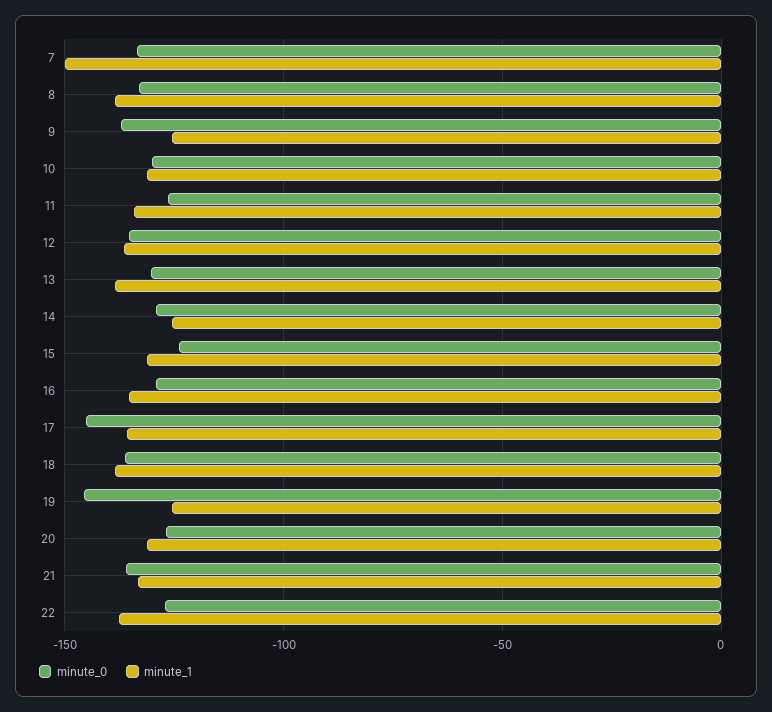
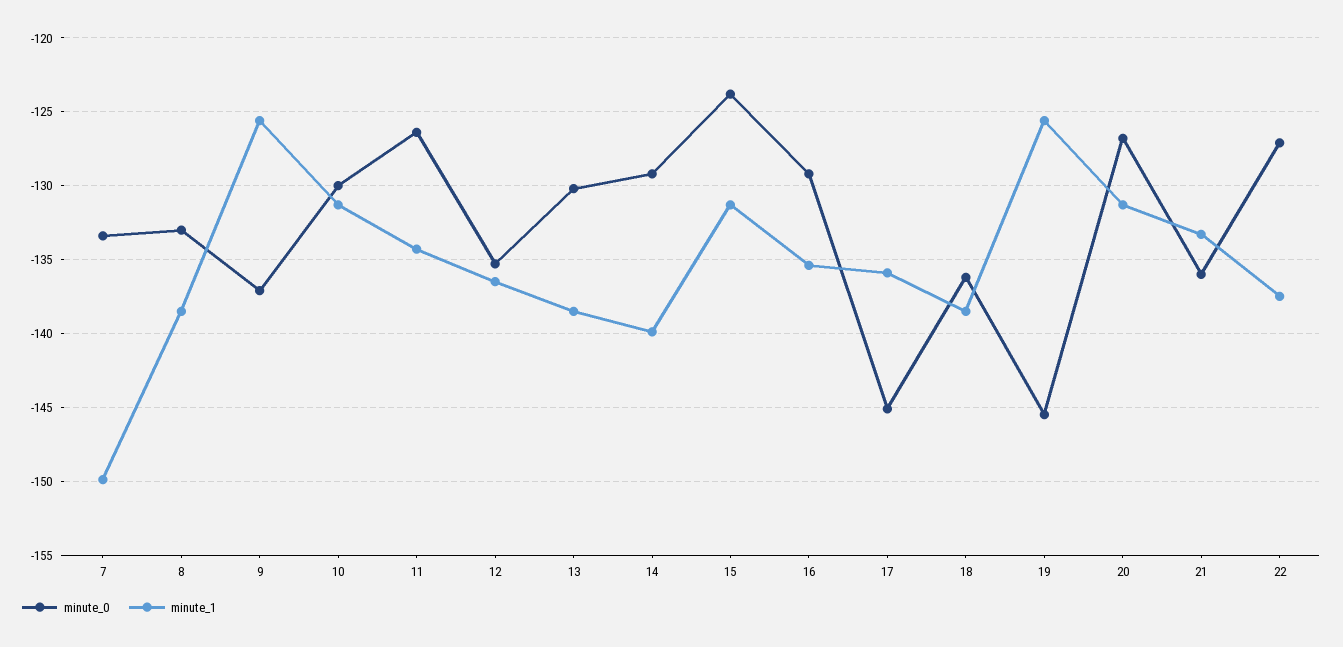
  {
    "minute_0": {
      "7": -133.5,
      "8": -133,
      "9": -137,
      "10": -130,
      "11": -126.5,
      "12": -135.5,
      "13": -130,
      "14": -129,
      "15": -124,
      "16": -129,
      "17": -145,
      "18": -136,
      "19": -145.5,
      "20": -127,
      "21": -136,
      "22": -127
    },
    "minute_1": {
      "7": -150,
      "8": -138.5,
      "9": -125.5,
      "10": -131.5,
      "11": -134.5,
      "12": -136.5,
      "13": -138.5,
-     "14": -125,
+     "14": -140,
      "15": -131.5,
      "16": -135.5,
      "17": -136,
      "18": -138.5,
      "19": -125.5,
      "20": -131.5,
      "21": -133.5,
      "22": -137.5
    }
  }

